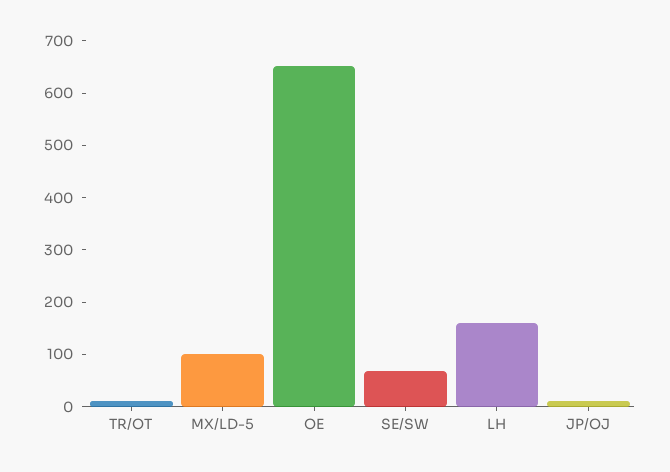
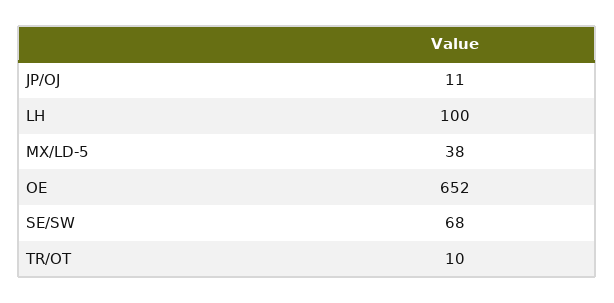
  {
    "TR/OT": 10,
-   "MX/LD-5": 100,
+   "MX/LD-5": 38,
    "OE": 652,
    "SE/SW": 68,
-   "LH": 160,
+   "LH": 100,
    "JP/OJ": 11
  }

